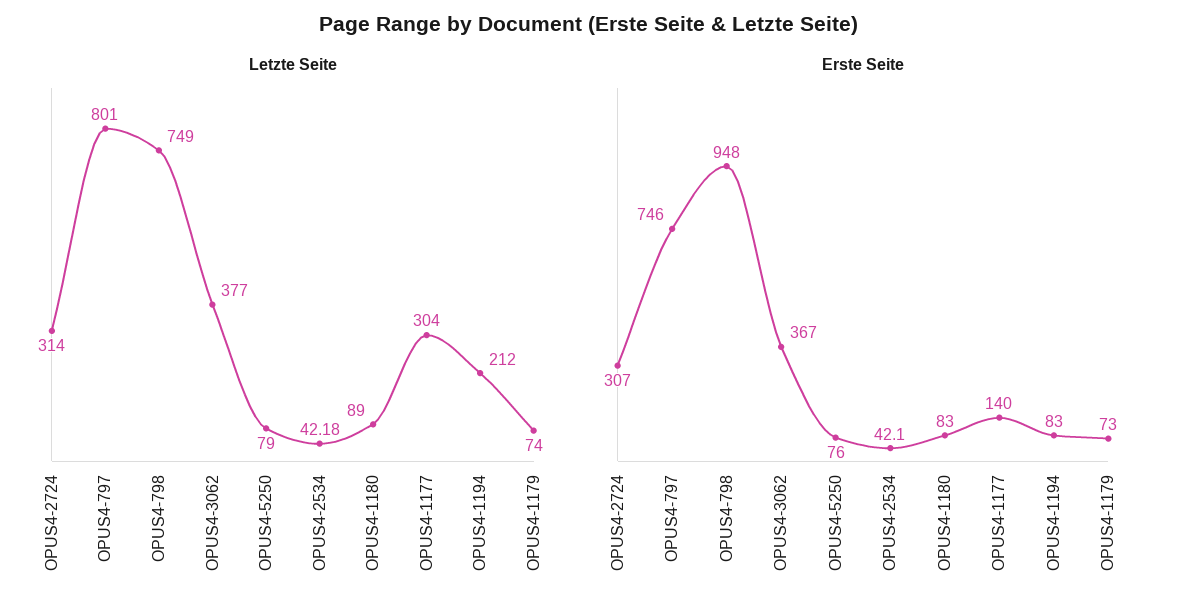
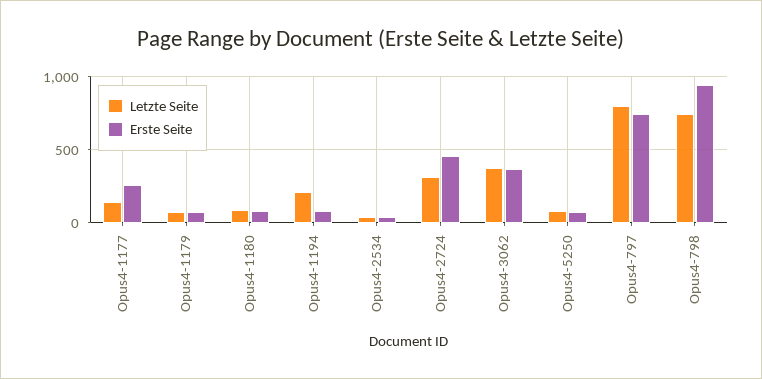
  {
    "Letzte Seite": {
      "OPUS4-2724": 314,
      "OPUS4-797": 801,
      "OPUS4-798": 749,
      "OPUS4-3062": 377,
      "OPUS4-5250": 79,
      "OPUS4-2534": 42.18,
      "OPUS4-1180": 89,
-     "OPUS4-1177": 304,
+     "OPUS4-1177": 150,
      "OPUS4-1194": 212,
      "OPUS4-1179": 74
    },
    "Erste Seite": {
-     "OPUS4-2724": 307,
+     "OPUS4-2724": 450,
      "OPUS4-797": 746,
      "OPUS4-798": 948,
      "OPUS4-3062": 367,
      "OPUS4-5250": 76,
      "OPUS4-2534": 42.1,
      "OPUS4-1180": 83,
-     "OPUS4-1177": 140,
+     "OPUS4-1177": 250,
      "OPUS4-1194": 83,
      "OPUS4-1179": 73
    }
  }

